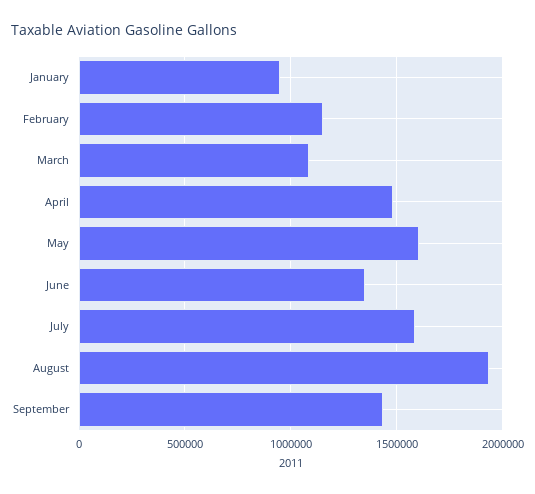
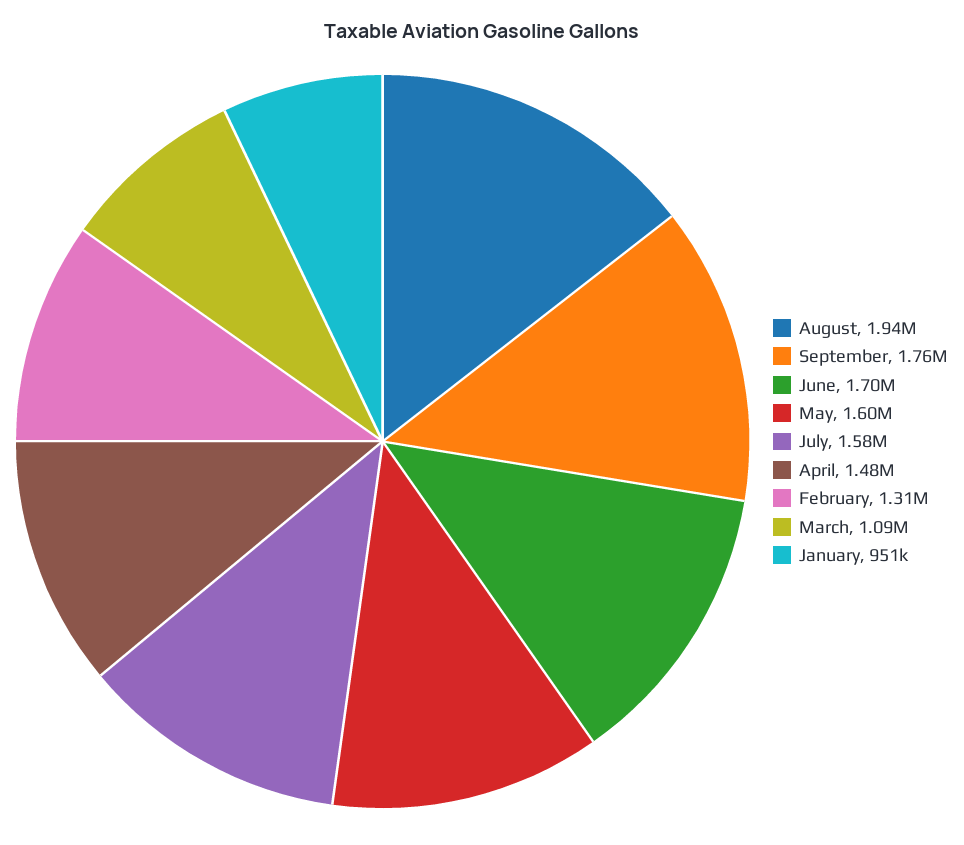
  {
    "January": 951000,
-   "February": 1150000,
+   "February": 1310000,
    "March": 1090000,
    "April": 1480000,
    "May": 1600000,
-   "June": 1350000,
+   "June": 1700000,
    "July": 1580000,
    "August": 1940000,
-   "September": 1450000
+   "September": 1760000
  }

